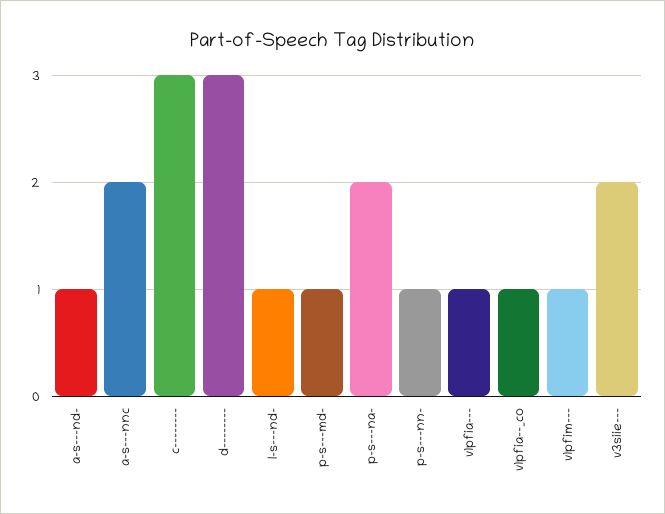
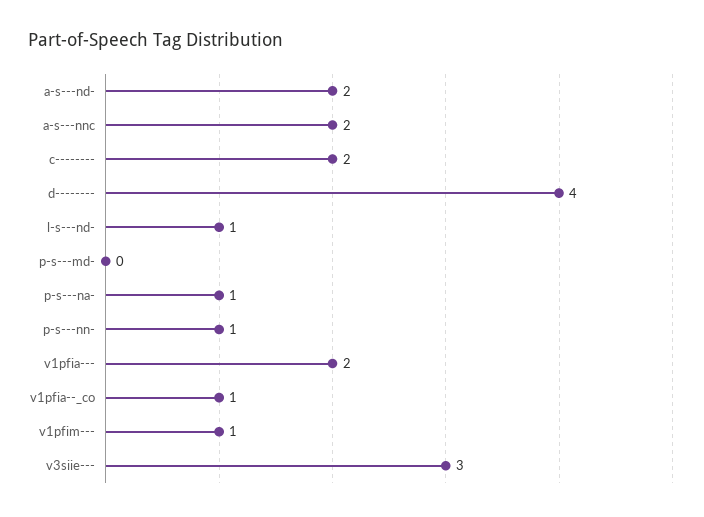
  {
-   "a-s---nd-": 1,
+   "a-s---nd-": 2,
    "a-s---nnc": 2,
-   "c--------": 3,
+   "c--------": 2,
-   "d--------": 3,
+   "d--------": 4,
    "l-s---nd-": 1,
-   "p-s---md-": 1,
+   "p-s---md-": 0,
-   "p-s---na-": 2,
+   "p-s---na-": 1,
    "p-s---nn-": 1,
-   "v1pfia---": 1,
+   "v1pfia---": 2,
    "v1pfia--_co": 1,
    "v1pfim---": 1,
-   "v3siie---": 2
+   "v3siie---": 3
  }

